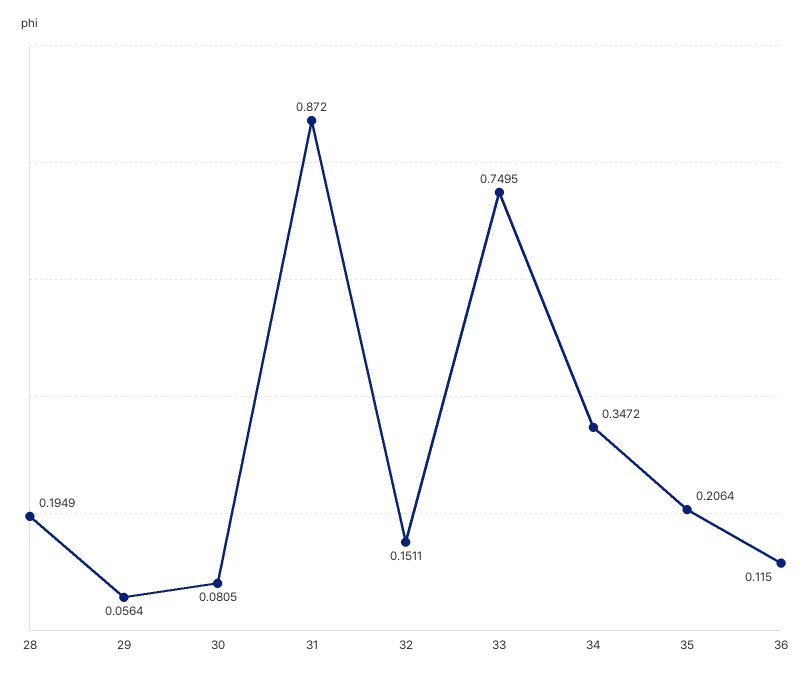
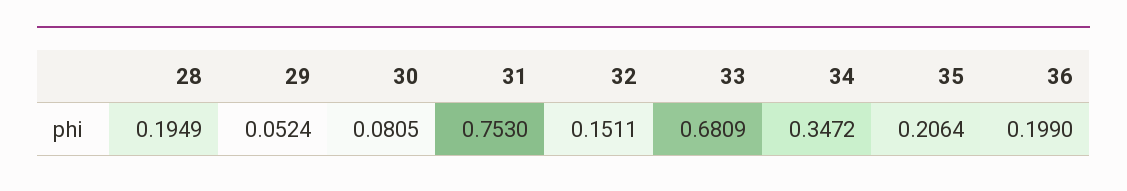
  {
    "28": 0.1949,
-   "29": 0.0564,
+   "29": 0.0524,
    "30": 0.0805,
-   "31": 0.872,
+   "31": 0.753,
    "32": 0.1511,
-   "33": 0.7495,
+   "33": 0.6809,
    "34": 0.3472,
    "35": 0.2064,
-   "36": 0.115
+   "36": 0.199
  }

